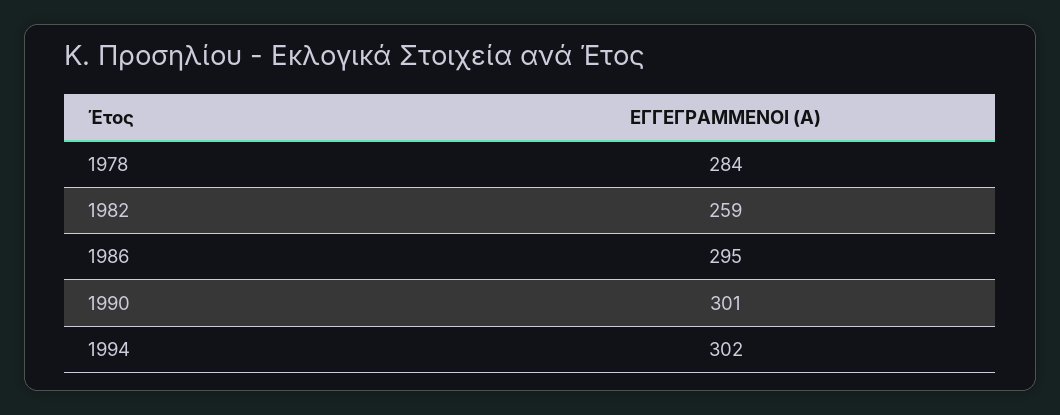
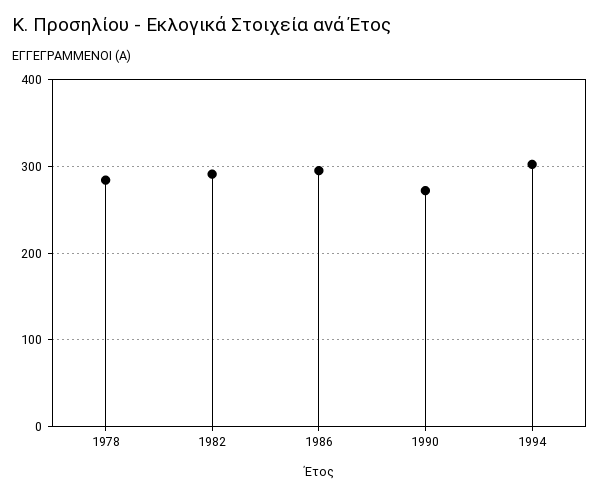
  {
    "1978": 284,
-   "1982": 259,
+   "1982": 290,
    "1986": 295,
-   "1990": 301,
+   "1990": 270,
    "1994": 302
  }

